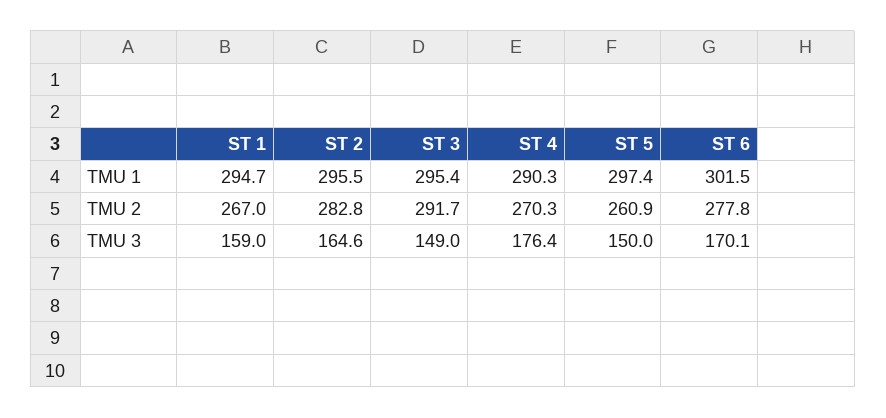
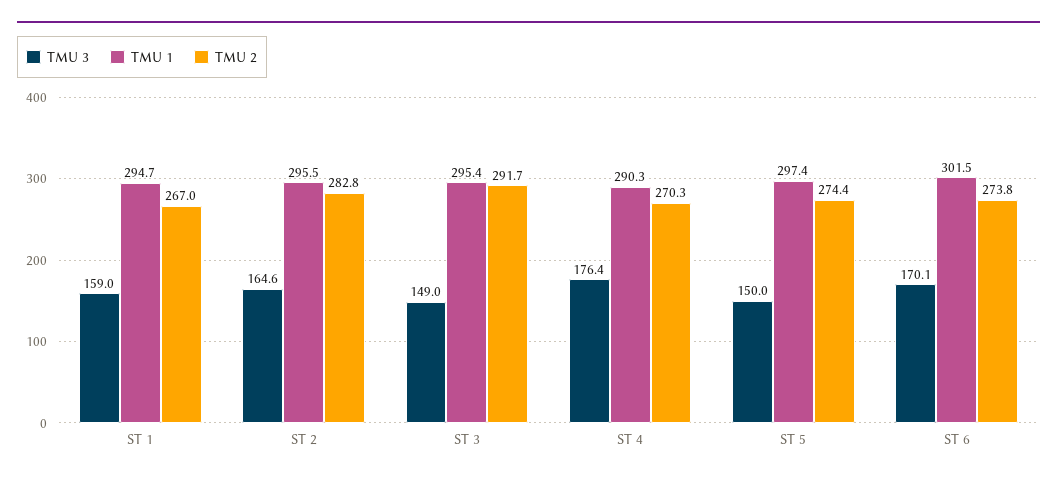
  {
    "TMU 1": {
      "ST 1": 294.7,
      "ST 2": 295.5,
      "ST 3": 295.4,
      "ST 4": 290.3,
      "ST 5": 297.4,
      "ST 6": 301.5
    },
    "TMU 2": {
      "ST 1": 267,
      "ST 2": 282.8,
      "ST 3": 291.7,
      "ST 4": 270.3,
-     "ST 5": 260.9,
+     "ST 5": 274.4,
-     "ST 6": 277.8
+     "ST 6": 273.8
    },
    "TMU 3": {
      "ST 1": 159,
      "ST 2": 164.6,
      "ST 3": 149,
      "ST 4": 176.4,
      "ST 5": 150,
      "ST 6": 170.1
    }
  }

